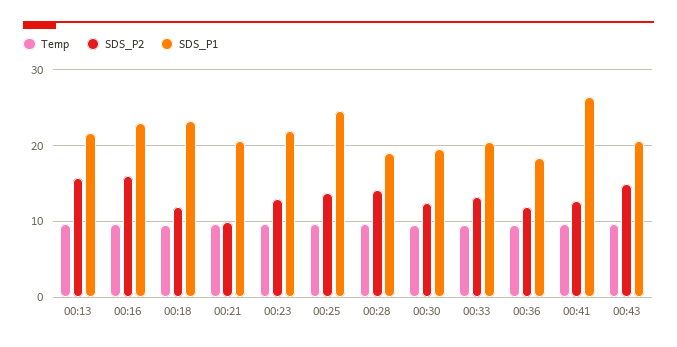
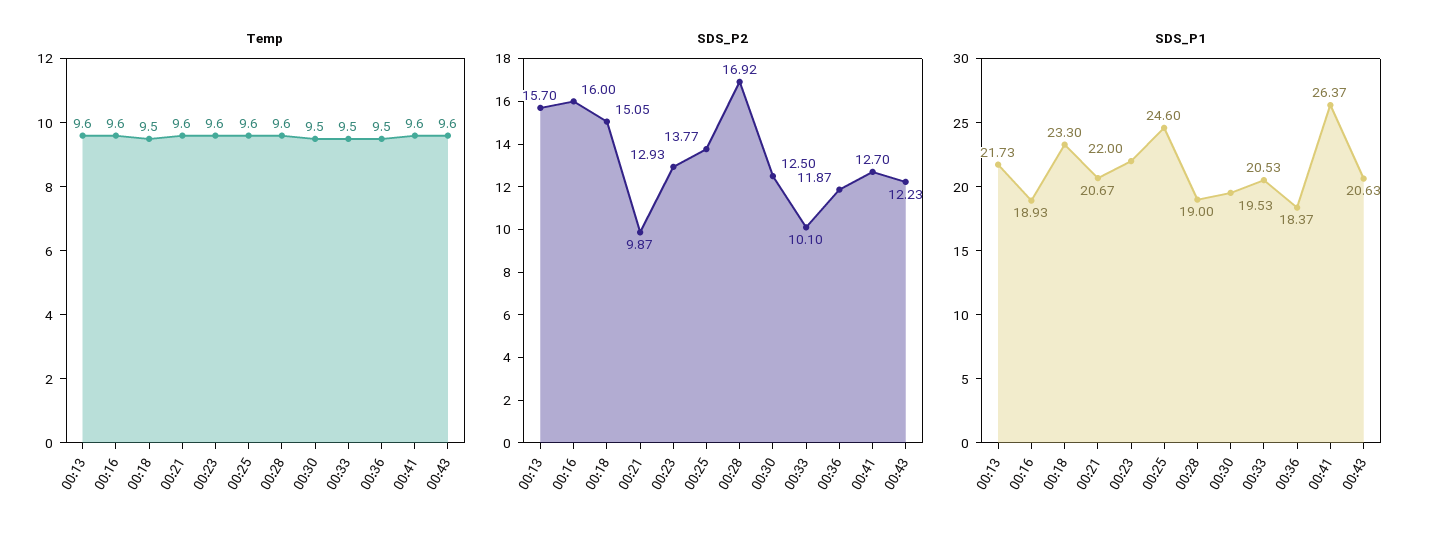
  {
    "Temp": {
      "00:13": 9.6,
      "00:16": 9.6,
      "00:18": 9.5,
      "00:21": 9.6,
      "00:23": 9.6,
      "00:25": 9.6,
      "00:28": 9.6,
      "00:30": 9.5,
      "00:33": 9.5,
      "00:36": 9.5,
      "00:41": 9.6,
      "00:43": 9.6
    },
    "SDS_P2": {
      "00:13": 15.7,
      "00:16": 16,
-     "00:18": 12,
+     "00:18": 15.05,
      "00:21": 9.87,
      "00:23": 12.93,
      "00:25": 13.77,
-     "00:28": 14,
+     "00:28": 16.92,
      "00:30": 12.5,
-     "00:33": 13,
+     "00:33": 10.1,
      "00:36": 11.87,
      "00:41": 12.7,
-     "00:43": 15
+     "00:43": 12.23
    },
    "SDS_P1": {
      "00:13": 21.73,
-     "00:16": 23,
+     "00:16": 18.93,
      "00:18": 23.3,
      "00:21": 20.67,
      "00:23": 22,
      "00:25": 24.6,
      "00:28": 19,
      "00:30": 19.53,
      "00:33": 20.53,
      "00:36": 18.37,
      "00:41": 26.37,
      "00:43": 20.63
    }
  }

